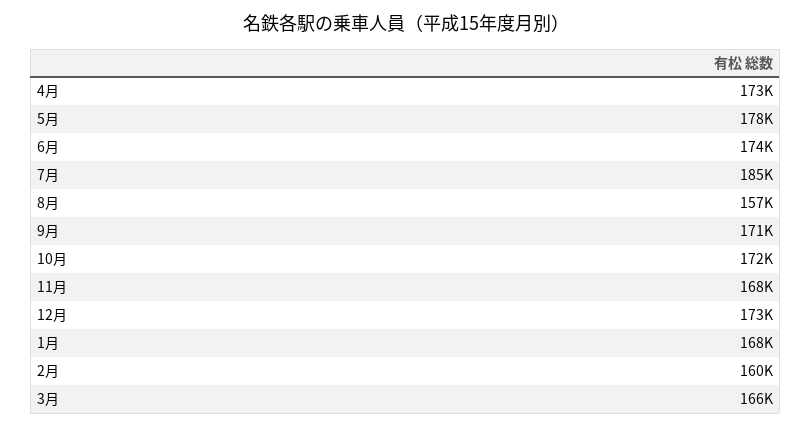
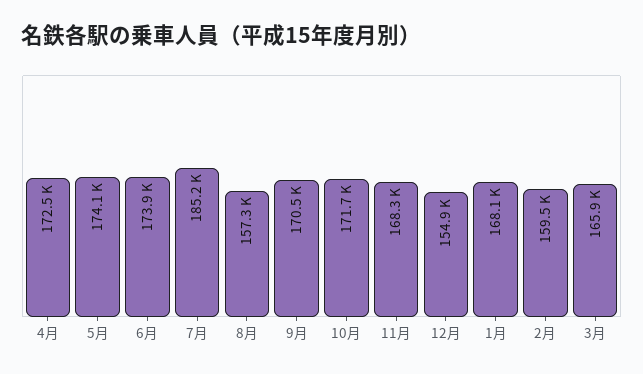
  {
    "4月": 172500,
-   "5月": 178000,
+   "5月": 174100,
    "6月": 173900,
    "7月": 185200,
    "8月": 157300,
    "9月": 170500,
    "10月": 171700,
    "11月": 168300,
-   "12月": 173000,
+   "12月": 154900,
    "1月": 168100,
    "2月": 159500,
    "3月": 165900
  }

